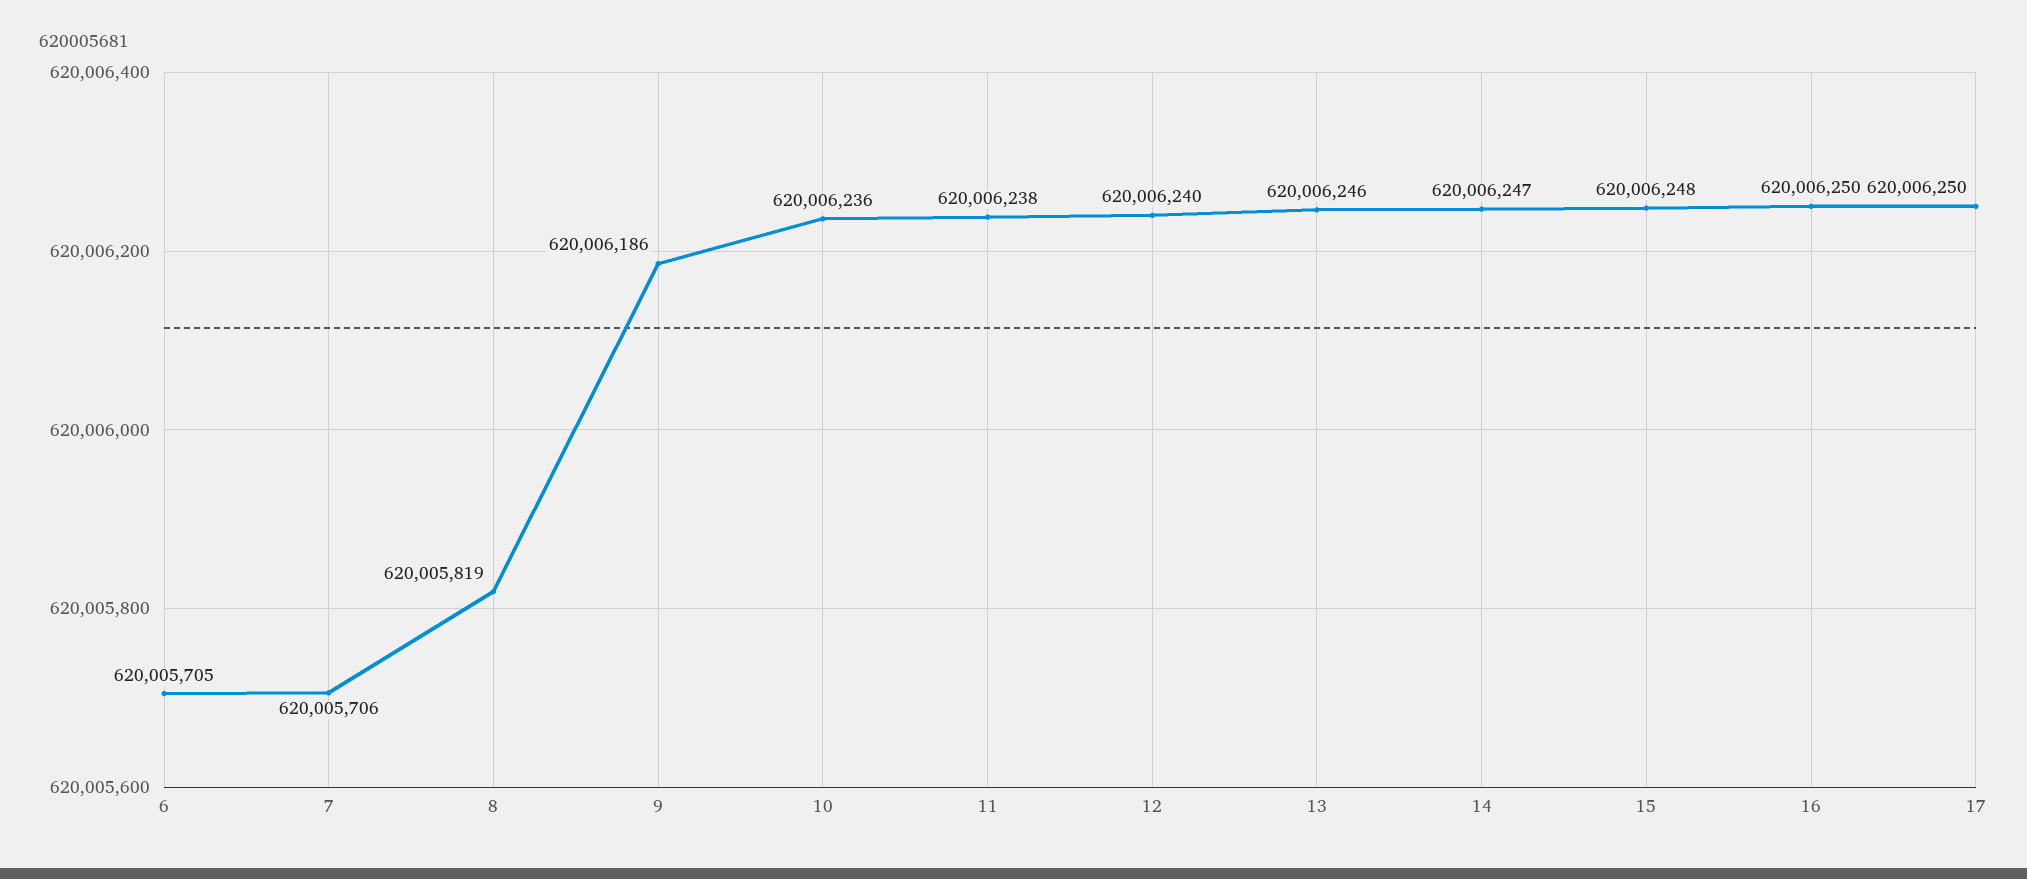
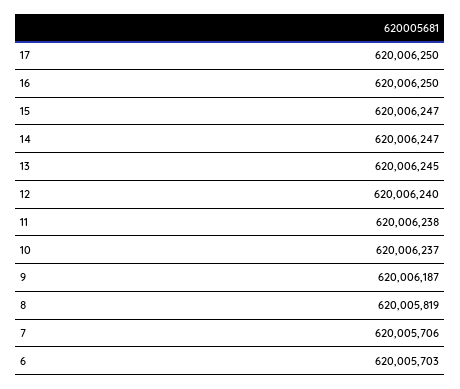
  {
-   "6": 620005705,
+   "6": 620005703,
    "7": 620005706,
    "8": 620005819,
-   "9": 620006186,
+   "9": 620006187,
-   "10": 620006236,
+   "10": 620006237,
    "11": 620006238,
    "12": 620006240,
-   "13": 620006246,
+   "13": 620006245,
    "14": 620006247,
-   "15": 620006248,
+   "15": 620006247,
    "16": 620006250,
    "17": 620006250
  }

